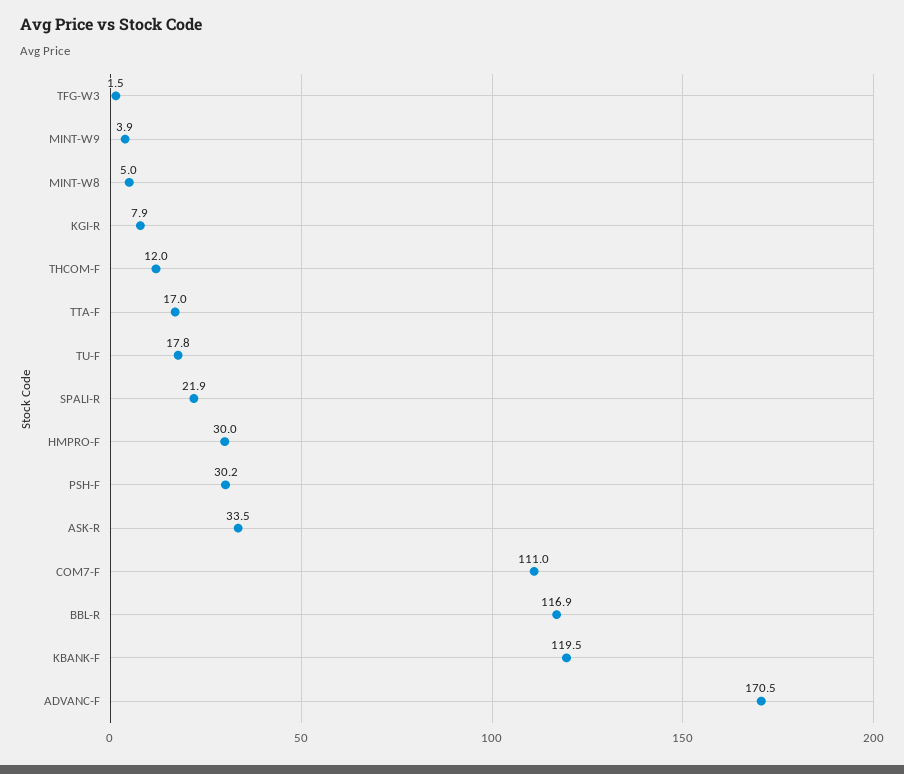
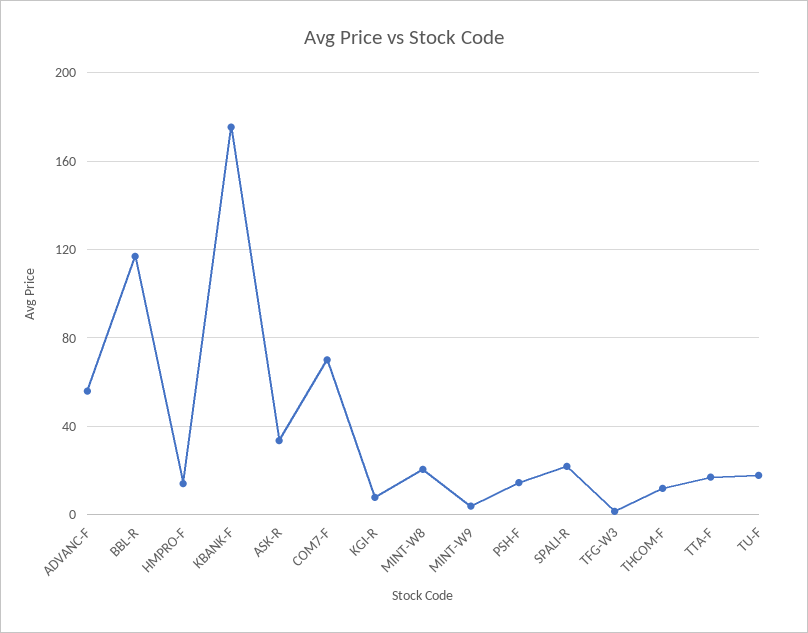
  {
    "TFG-W3": 1.5,
    "MINT-W9": 3.9,
-   "MINT-W8": 5,
+   "MINT-W8": 20,
    "KGI-R": 7.9,
    "THCOM-F": 12,
    "TTA-F": 17,
    "TU-F": 17.8,
    "SPALI-R": 21.9,
-   "HMPRO-F": 30,
+   "HMPRO-F": 15,
-   "PSH-F": 30.2,
+   "PSH-F": 15,
    "ASK-R": 33.5,
-   "COM7-F": 111,
+   "COM7-F": 70,
    "BBL-R": 116.9,
-   "KBANK-F": 119.5,
+   "KBANK-F": 175,
-   "ADVANC-F": 170.5
+   "ADVANC-F": 55
  }

